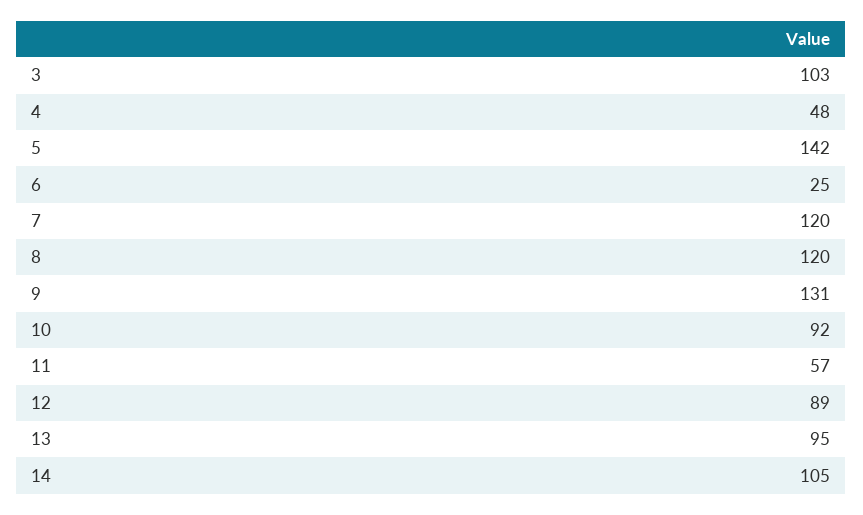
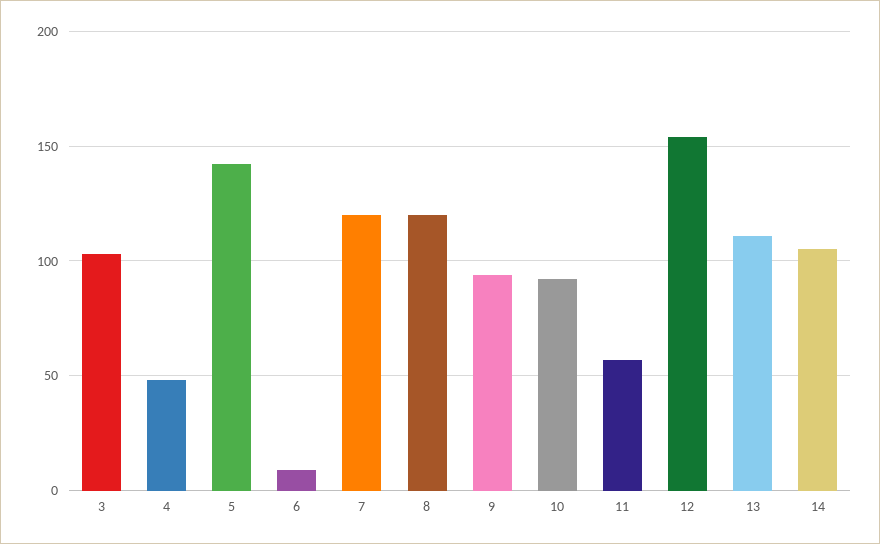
  {
    "3": 103,
    "4": 48,
    "5": 142,
-   "6": 25,
+   "6": 10,
    "7": 120,
    "8": 120,
-   "9": 131,
+   "9": 95,
    "10": 92,
    "11": 57,
-   "12": 89,
+   "12": 155,
-   "13": 95,
+   "13": 110,
    "14": 105
  }

